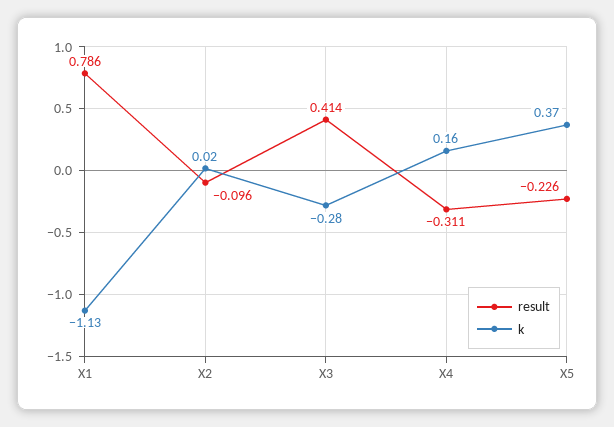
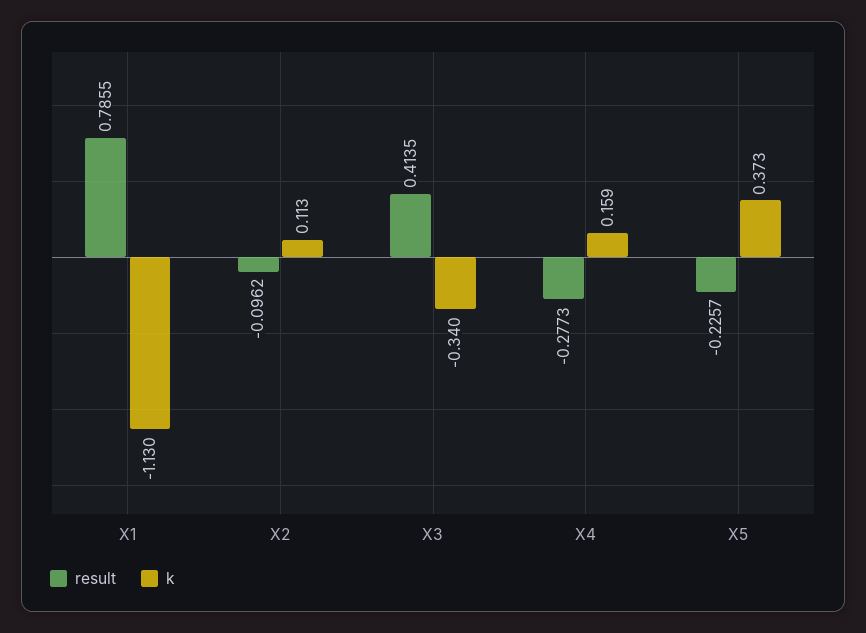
  {
    "result": {
      "X1": 0.7855,
      "X2": -0.0962,
      "X3": 0.4135,
-     "X4": -0.311,
+     "X4": -0.2773,
      "X5": -0.2257
    },
    "k": {
      "X1": -1.13,
-     "X2": 0.02,
+     "X2": 0.113,
-     "X3": -0.28,
+     "X3": -0.34,
      "X4": 0.159,
      "X5": 0.373
    }
  }

